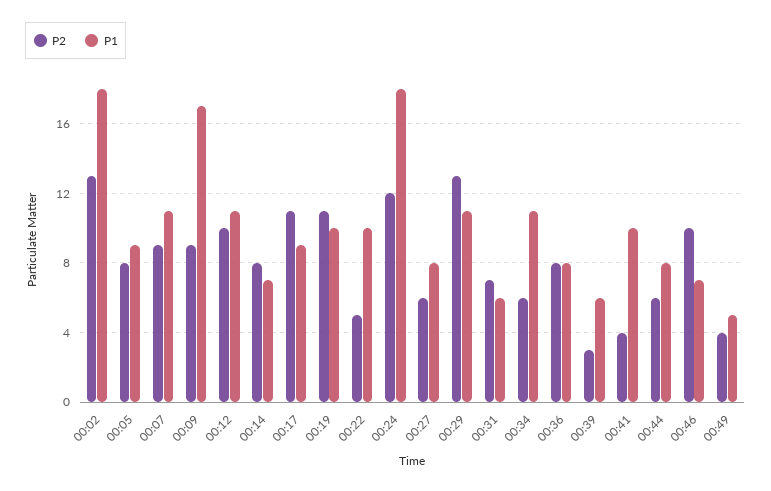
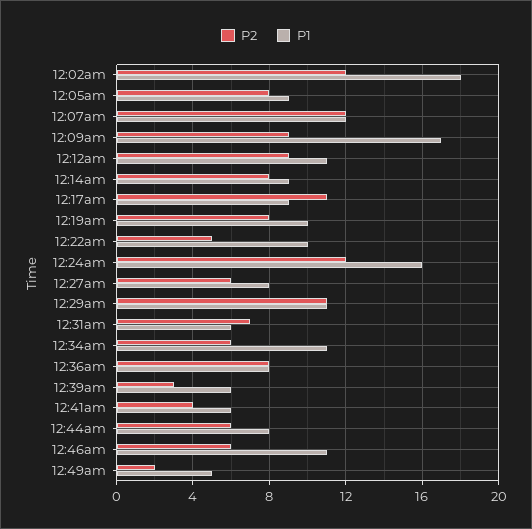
  {
    "P2": {
-     "00:02": 13,
+     "00:02": 12,
      "00:05": 8,
-     "00:07": 9,
+     "00:07": 12,
      "00:09": 9,
-     "00:12": 10,
+     "00:12": 9,
      "00:14": 8,
      "00:17": 11,
-     "00:19": 11,
+     "00:19": 8,
      "00:22": 5,
      "00:24": 12,
      "00:27": 6,
-     "00:29": 13,
+     "00:29": 11,
      "00:31": 7,
      "00:34": 6,
      "00:36": 8,
      "00:39": 3,
      "00:41": 4,
      "00:44": 6,
-     "00:46": 10,
+     "00:46": 6,
-     "00:49": 4
+     "00:49": 2
    },
    "P1": {
      "00:02": 18,
      "00:05": 9,
-     "00:07": 11,
+     "00:07": 12,
      "00:09": 17,
      "00:12": 11,
-     "00:14": 7,
+     "00:14": 9,
      "00:17": 9,
      "00:19": 10,
      "00:22": 10,
-     "00:24": 18,
+     "00:24": 16,
      "00:27": 8,
      "00:29": 11,
      "00:31": 6,
      "00:34": 11,
      "00:36": 8,
      "00:39": 6,
-     "00:41": 10,
+     "00:41": 6,
      "00:44": 8,
-     "00:46": 7,
+     "00:46": 11,
      "00:49": 5
    }
  }

